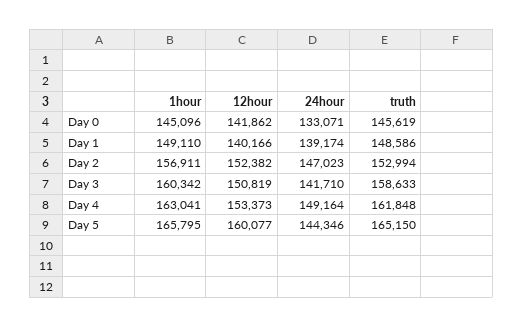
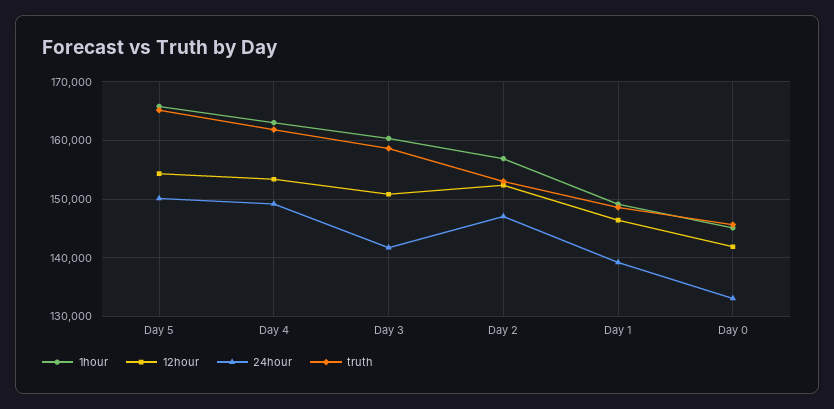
  {
    "1hour": {
      "Day 0": 145096,
      "Day 1": 149110,
      "Day 2": 156911,
      "Day 3": 160342,
      "Day 4": 163041,
      "Day 5": 165795
    },
    "12hour": {
      "Day 0": 141862,
-     "Day 1": 140166,
+     "Day 1": 146000,
      "Day 2": 152382,
      "Day 3": 150819,
      "Day 4": 153373,
-     "Day 5": 160077
+     "Day 5": 154000
    },
    "24hour": {
      "Day 0": 133071,
      "Day 1": 139174,
      "Day 2": 147023,
      "Day 3": 141710,
      "Day 4": 149164,
-     "Day 5": 144346
+     "Day 5": 150000
    },
    "truth": {
      "Day 0": 145619,
      "Day 1": 148586,
      "Day 2": 152994,
      "Day 3": 158633,
      "Day 4": 161848,
      "Day 5": 165150
    }
  }

